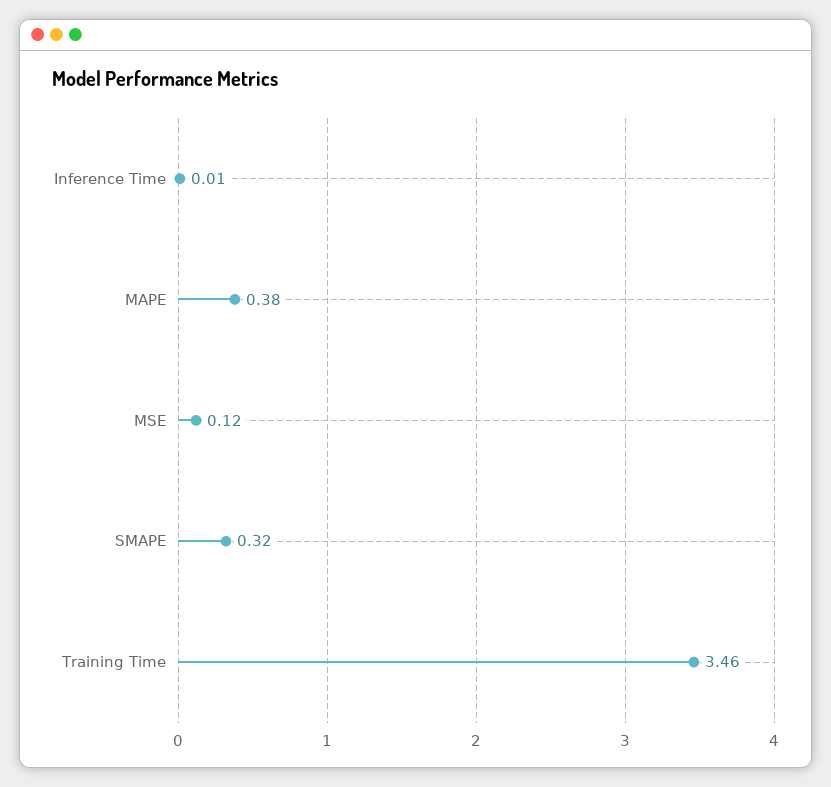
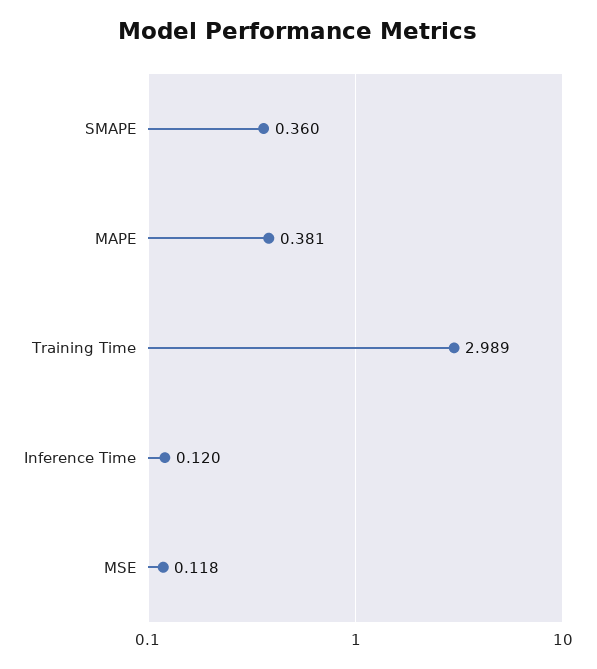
  {
-   "Inference Time": 0.01,
+   "Inference Time": 0.12,
    "MAPE": 0.381,
    "MSE": 0.118,
-   "SMAPE": 0.32,
+   "SMAPE": 0.36,
-   "Training Time": 3.46
+   "Training Time": 2.989
  }

